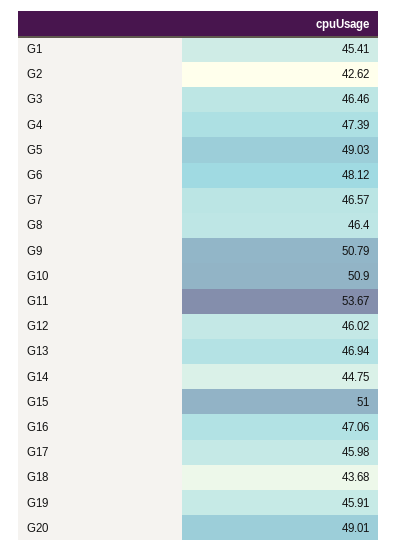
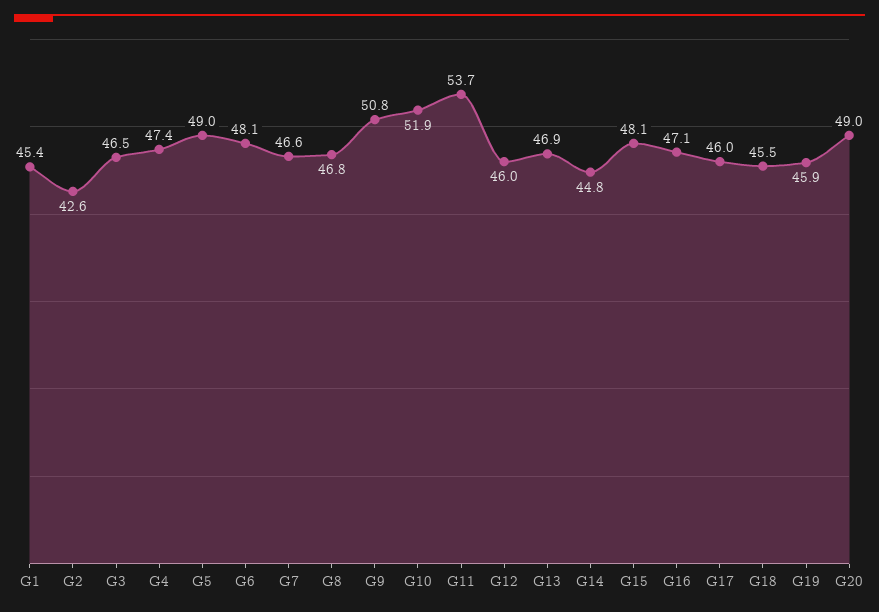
  {
    "G1": 45.41,
    "G2": 42.62,
    "G3": 46.46,
    "G4": 47.39,
    "G5": 49.03,
    "G6": 48.12,
    "G7": 46.57,
-   "G8": 46.4,
+   "G8": 46.8,
    "G9": 50.79,
-   "G10": 50.9,
+   "G10": 51.9,
    "G11": 53.67,
    "G12": 46.02,
    "G13": 46.94,
    "G14": 44.75,
-   "G15": 51,
+   "G15": 48.1,
    "G16": 47.06,
    "G17": 45.98,
-   "G18": 43.68,
+   "G18": 45.5,
    "G19": 45.91,
    "G20": 49.01
  }

